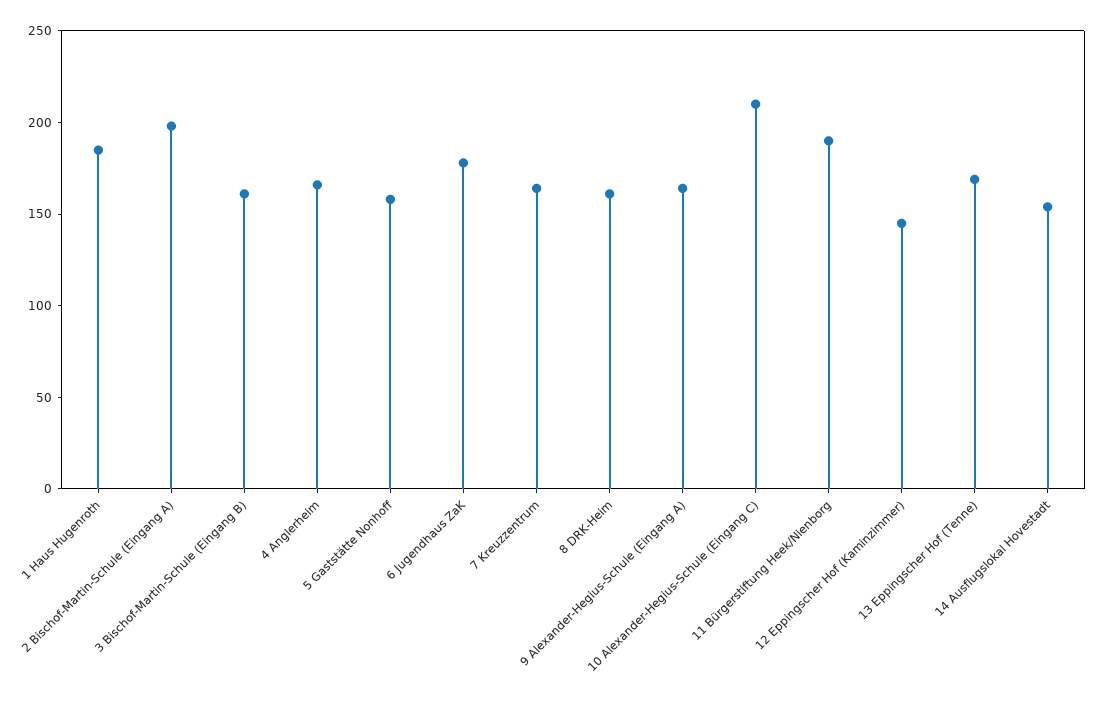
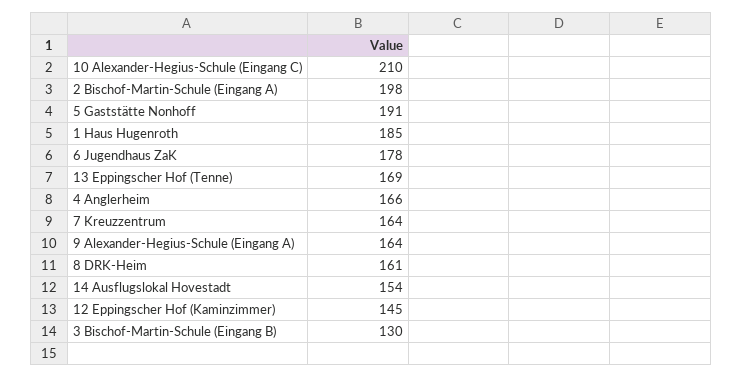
  {
    "1 Haus Hugenroth": 185,
    "2 Bischof-Martin-Schule (Eingang A)": 198,
-   "3 Bischof-Martin-Schule (Eingang B)": 160,
+   "3 Bischof-Martin-Schule (Eingang B)": 130,
    "4 Anglerheim": 166,
-   "5 Gaststätte Nonhoff": 160,
+   "5 Gaststätte Nonhoff": 191,
    "6 Jugendhaus ZaK": 178,
    "7 Kreuzzentrum": 164,
    "8 DRK-Heim": 161,
    "9 Alexander-Hegius-Schule (Eingang A)": 164,
    "10 Alexander-Hegius-Schule (Eingang C)": 210,
-   "11 Bürgerstiftung Heek/Nienborg": 190,
    "12 Eppingscher Hof (Kaminzimmer)": 145,
    "13 Eppingscher Hof (Tenne)": 169,
    "14 Ausflugslokal Hovestadt": 154
  }

